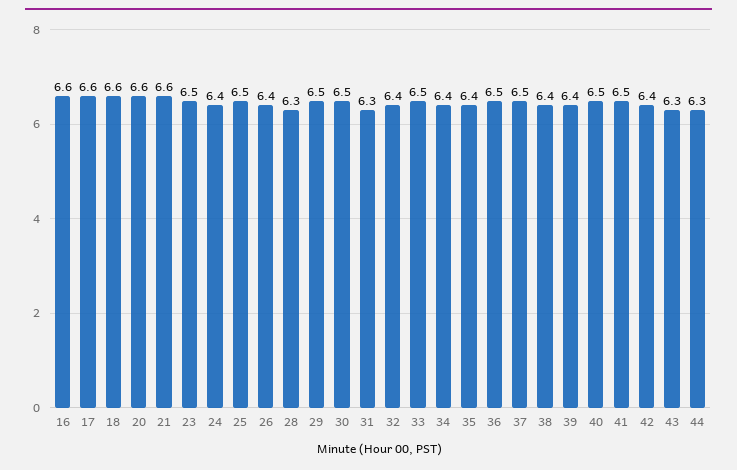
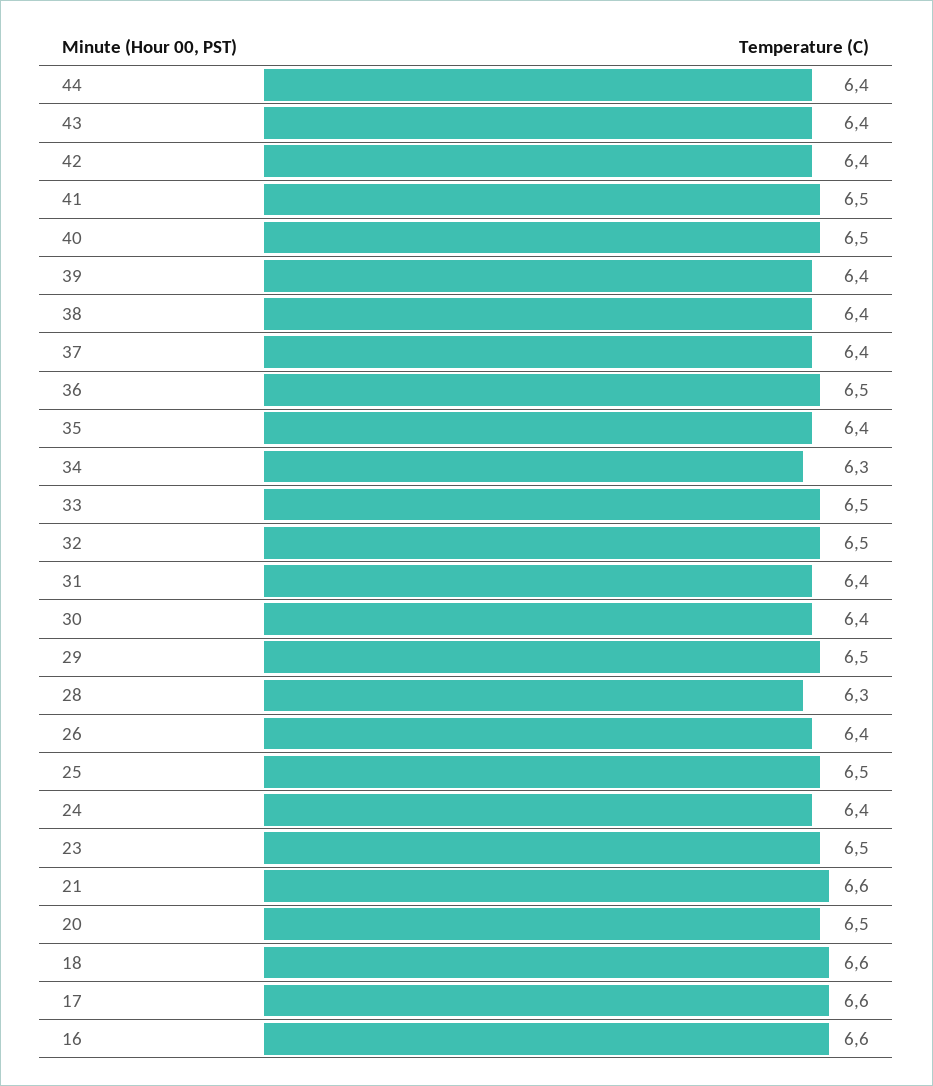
  {
    "16": 6.6,
    "17": 6.6,
    "18": 6.6,
-   "20": 6.6,
+   "20": 6.5,
    "21": 6.6,
    "23": 6.5,
    "24": 6.4,
    "25": 6.5,
    "26": 6.4,
    "28": 6.3,
    "29": 6.5,
-   "30": 6.5,
+   "30": 6.4,
-   "31": 6.3,
+   "31": 6.4,
-   "32": 6.4,
+   "32": 6.5,
    "33": 6.5,
-   "34": 6.4,
+   "34": 6.3,
    "35": 6.4,
    "36": 6.5,
-   "37": 6.5,
+   "37": 6.4,
    "38": 6.4,
    "39": 6.4,
    "40": 6.5,
    "41": 6.5,
    "42": 6.4,
-   "43": 6.3,
+   "43": 6.4,
-   "44": 6.3
+   "44": 6.4
  }

